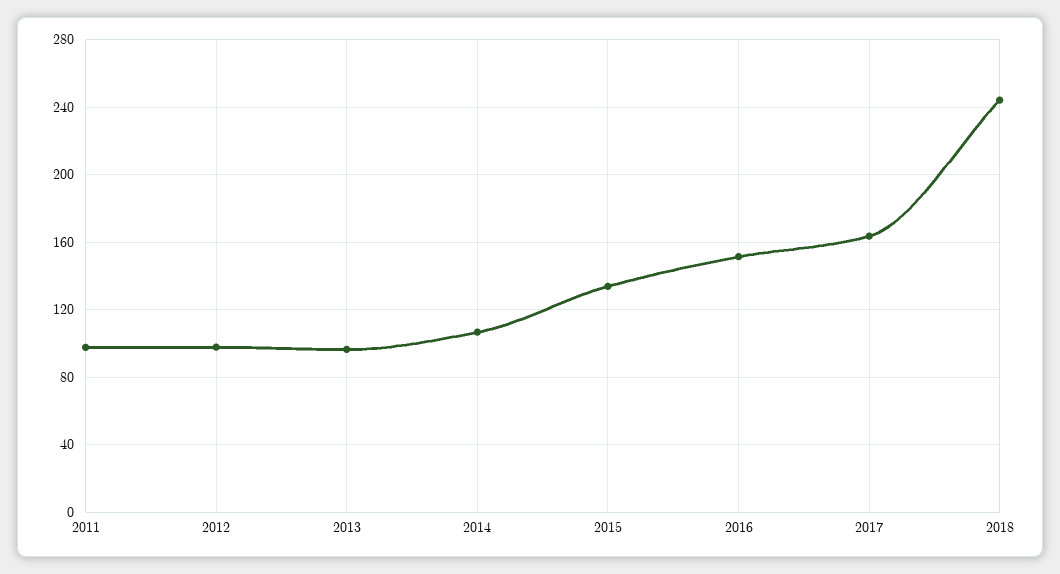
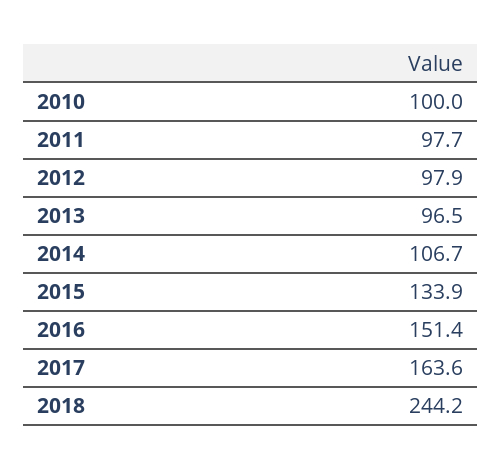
  {
    "2011": 97.7,
    "2012": 97.9,
    "2013": 96.5,
    "2014": 106.7,
    "2015": 133.9,
    "2016": 151.4,
    "2017": 163.6,
-   "2018": 244.2
+   "2018": 244.2,
+   "2010": 100
  }

